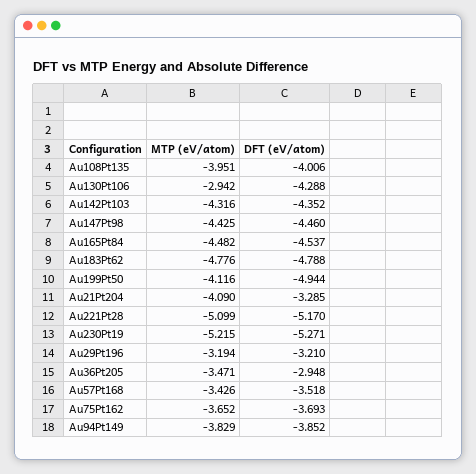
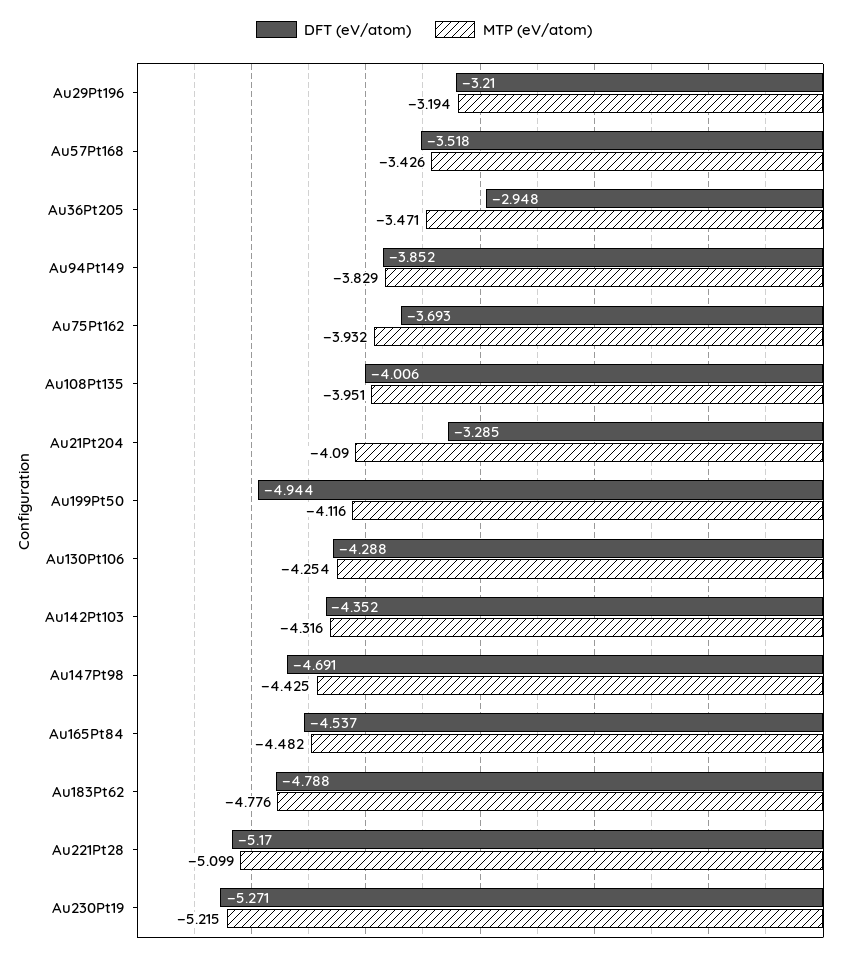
  {
    "MTP (eV/atom)": {
      "Au108Pt135": -3.951,
-     "Au130Pt106": -2.942,
+     "Au130Pt106": -4.254,
      "Au142Pt103": -4.316,
      "Au147Pt98": -4.425,
      "Au165Pt84": -4.482,
      "Au183Pt62": -4.776,
      "Au199Pt50": -4.116,
      "Au21Pt204": -4.09,
      "Au221Pt28": -5.099,
      "Au230Pt19": -5.215,
      "Au29Pt196": -3.194,
      "Au36Pt205": -3.471,
      "Au57Pt168": -3.426,
-     "Au75Pt162": -3.652,
+     "Au75Pt162": -3.932,
      "Au94Pt149": -3.829
    },
    "DFT (eV/atom)": {
      "Au108Pt135": -4.006,
      "Au130Pt106": -4.288,
      "Au142Pt103": -4.352,
-     "Au147Pt98": -4.46,
+     "Au147Pt98": -4.691,
      "Au165Pt84": -4.537,
      "Au183Pt62": -4.788,
      "Au199Pt50": -4.944,
      "Au21Pt204": -3.285,
      "Au221Pt28": -5.17,
      "Au230Pt19": -5.271,
      "Au29Pt196": -3.21,
      "Au36Pt205": -2.948,
      "Au57Pt168": -3.518,
      "Au75Pt162": -3.693,
      "Au94Pt149": -3.852
    }
  }

